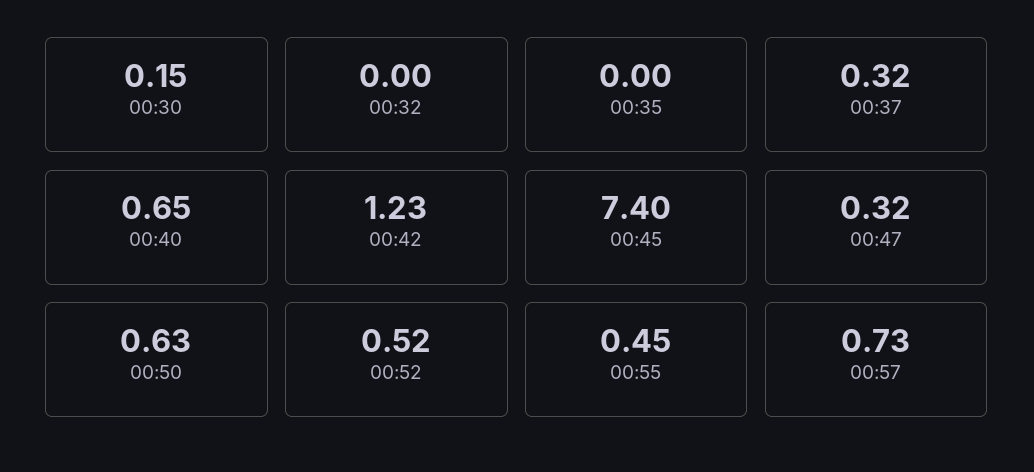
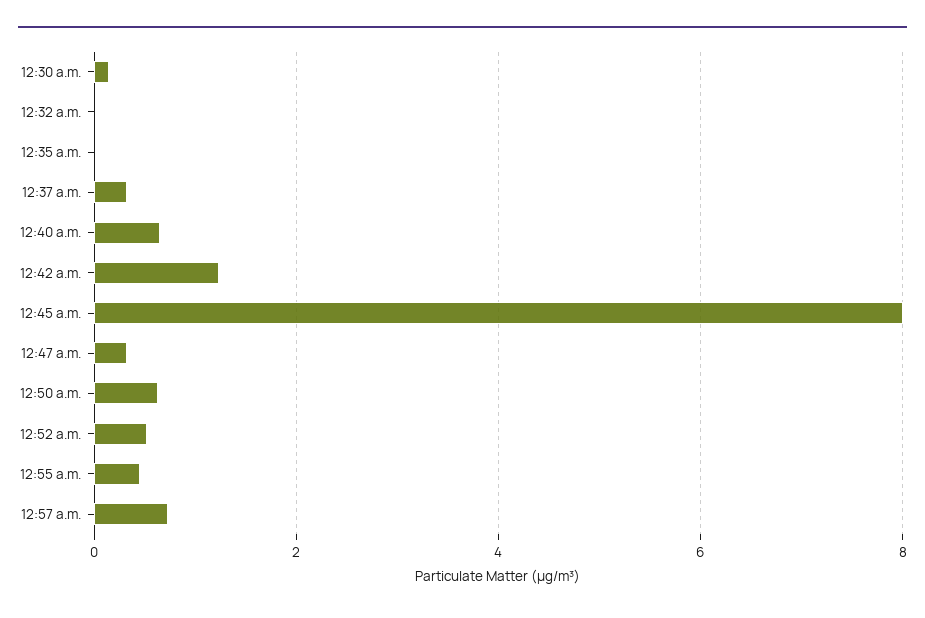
  {
    "00:30": 0.15,
    "00:32": 0,
    "00:35": 0,
    "00:37": 0.32,
    "00:40": 0.65,
    "00:42": 1.23,
-   "00:45": 7.4,
+   "00:45": 8,
    "00:47": 0.32,
    "00:50": 0.63,
    "00:52": 0.52,
    "00:55": 0.45,
    "00:57": 0.73
  }

